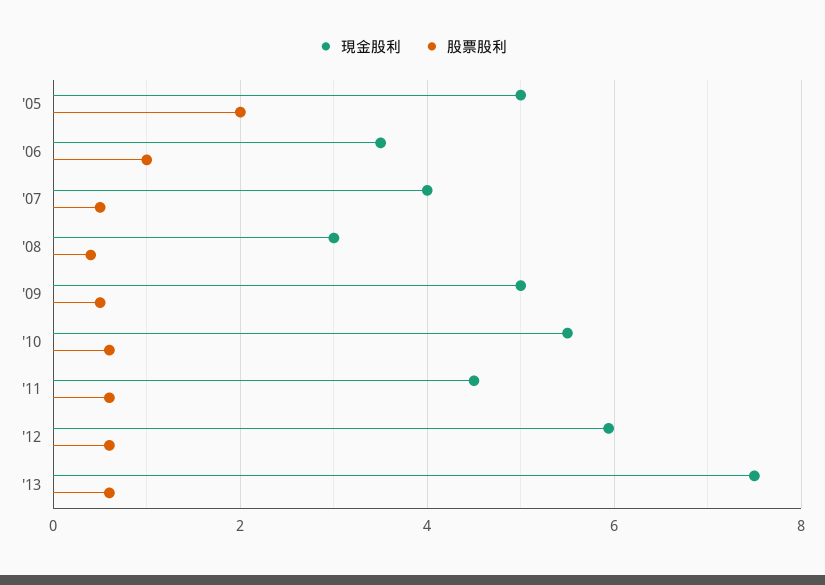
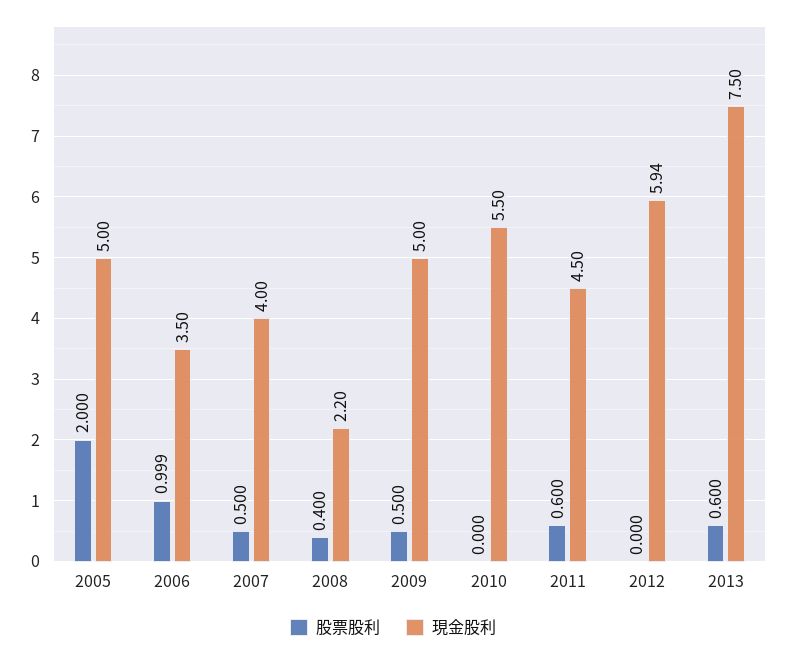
  {
    "現金股利": {
      "'05": 5,
      "'06": 3.5,
      "'07": 4,
-     "'08": 3,
+     "'08": 2.2,
      "'09": 5,
      "'10": 5.5,
      "'11": 4.5,
      "'12": 5.94,
      "'13": 7.5
    },
    "股票股利": {
      "'05": 2,
      "'06": 0.999,
      "'07": 0.5,
      "'08": 0.4,
      "'09": 0.5,
-     "'10": 0.6,
+     "'10": 0,
      "'11": 0.6,
-     "'12": 0.6,
+     "'12": 0,
      "'13": 0.6
    }
  }

